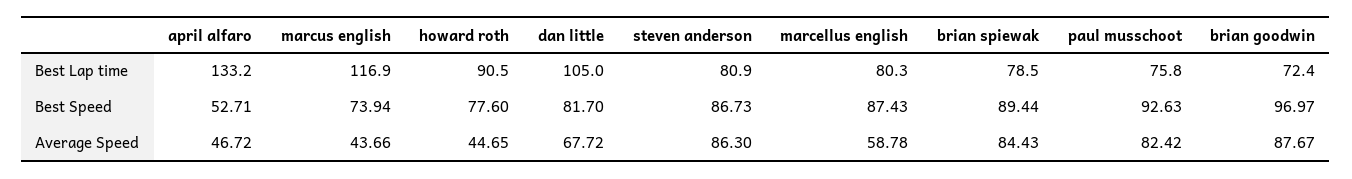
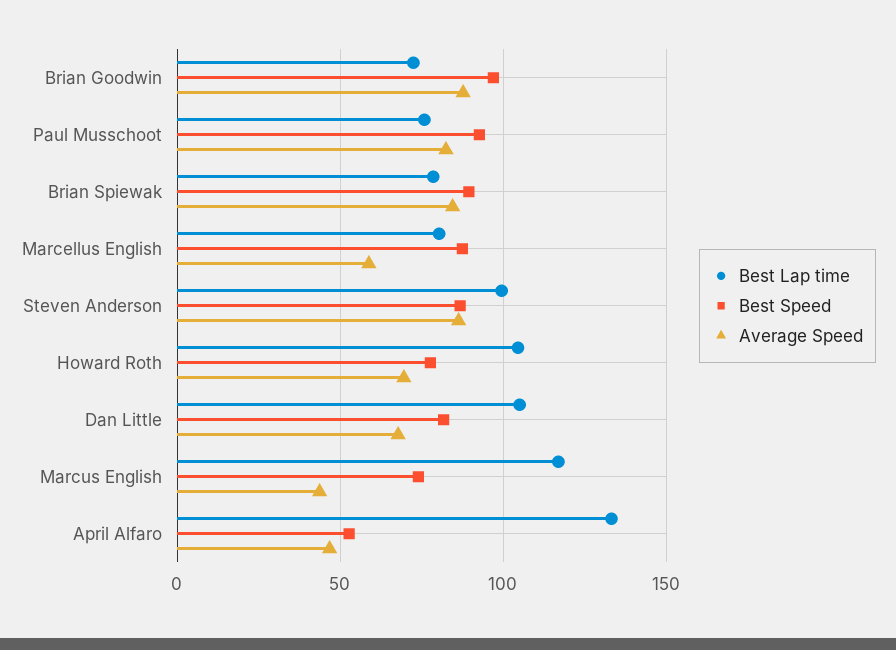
  {
    "Best Lap time": {
      "april alfaro": 133.2,
      "marcus english": 116.9,
-     "howard roth": 90.5,
+     "howard roth": 105,
      "dan little": 105,
-     "steven anderson": 80.9,
+     "steven anderson": 100,
      "marcellus english": 80.3,
      "brian spiewak": 78.5,
      "paul musschoot": 75.8,
      "brian goodwin": 72.4
    },
    "Best Speed": {
      "april alfaro": 52.71,
      "marcus english": 73.94,
      "howard roth": 77.6,
      "dan little": 81.7,
      "steven anderson": 86.73,
      "marcellus english": 87.43,
      "brian spiewak": 89.44,
      "paul musschoot": 92.63,
      "brian goodwin": 96.97
    },
    "Average Speed": {
      "april alfaro": 46.72,
      "marcus english": 43.66,
-     "howard roth": 44.65,
+     "howard roth": 70,
      "dan little": 67.72,
      "steven anderson": 86.3,
      "marcellus english": 58.78,
      "brian spiewak": 84.43,
      "paul musschoot": 82.42,
      "brian goodwin": 87.67
    }
  }

